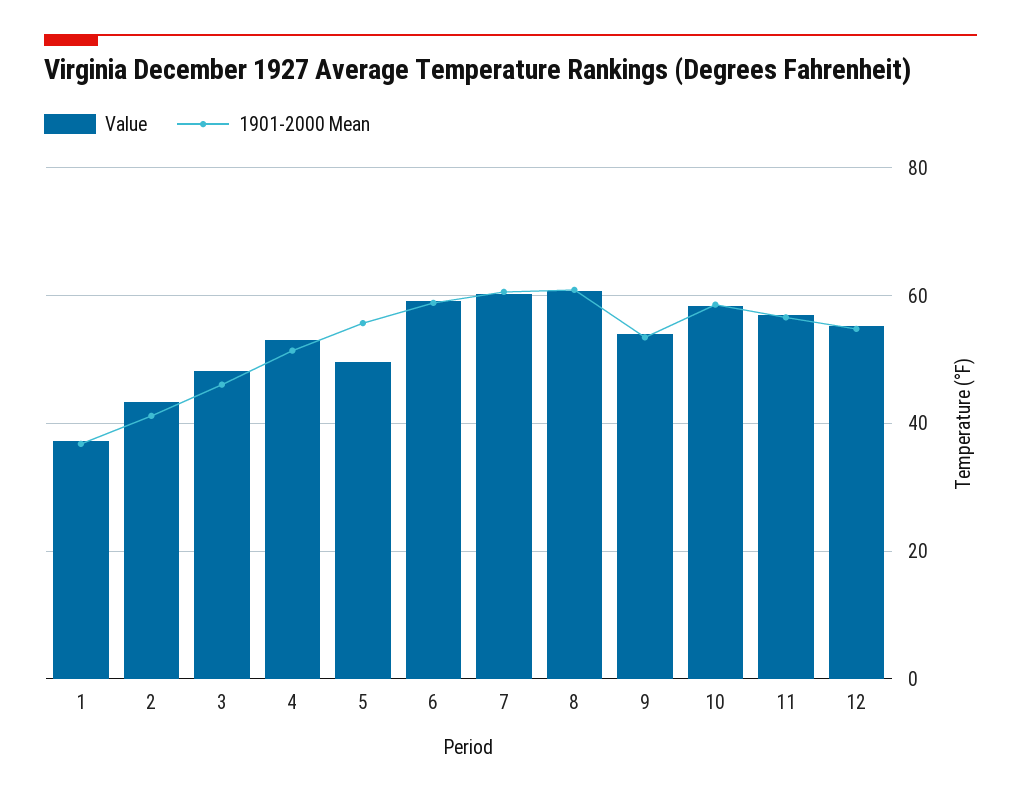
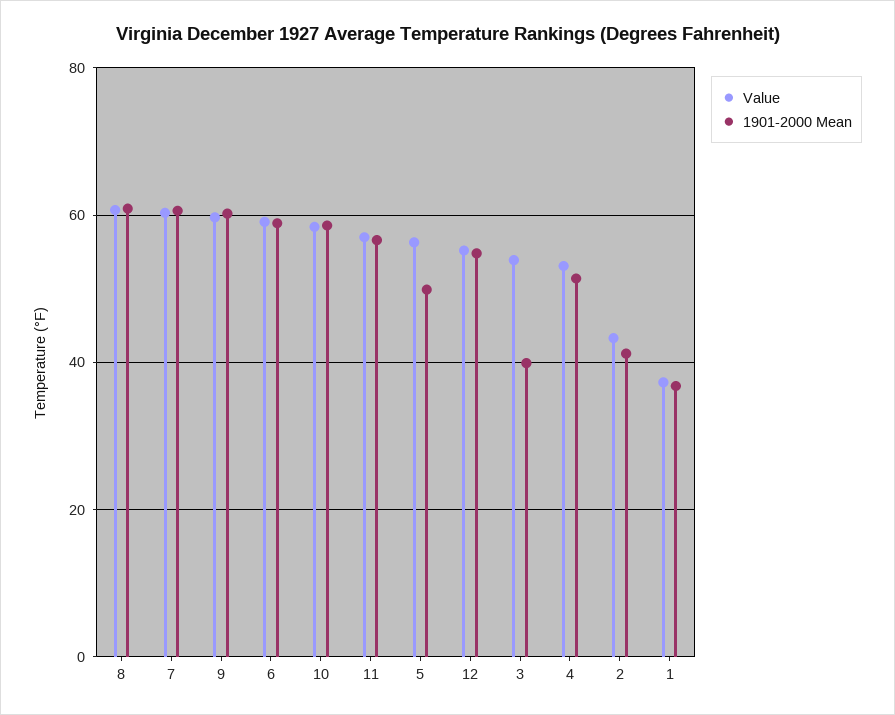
  {
    "Value": {
      "1": 38,
      "2": 44,
-     "3": 48,
+     "3": 54,
      "4": 54,
-     "5": 50,
+     "5": 56,
      "6": 60,
      "7": 60,
      "8": 60,
-     "9": 54,
+     "9": 60,
      "10": 58,
      "11": 58,
      "12": 56
    },
    "1901-2000 Mean": {
      "1": 36,
      "2": 42,
-     "3": 46,
+     "3": 40,
      "4": 52,
-     "5": 56,
+     "5": 50,
      "6": 58,
      "7": 60,
      "8": 60,
-     "9": 54,
+     "9": 60,
      "10": 58,
      "11": 56,
      "12": 54
    }
  }

